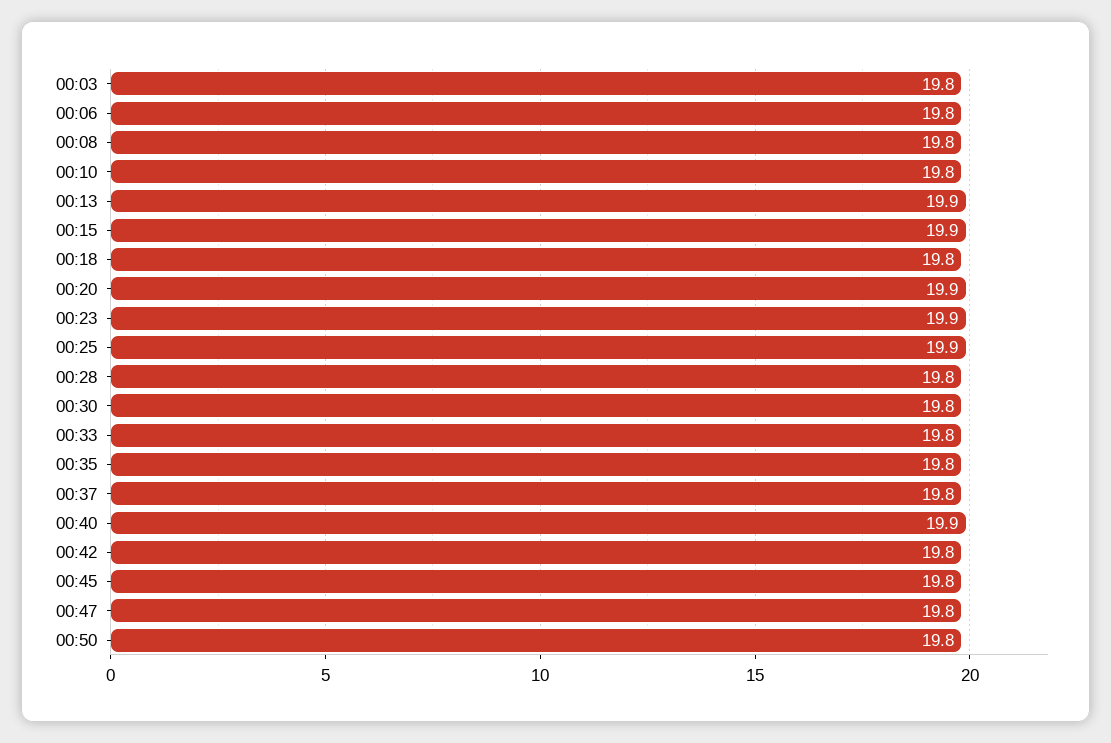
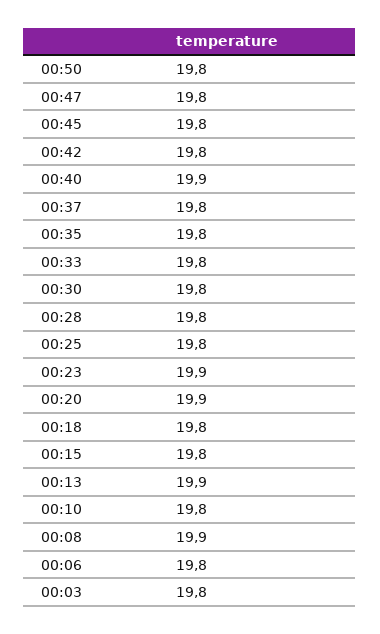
  {
    "00:03": 19.8,
    "00:06": 19.8,
-   "00:08": 19.8,
+   "00:08": 19.9,
    "00:10": 19.8,
    "00:13": 19.9,
-   "00:15": 19.9,
+   "00:15": 19.8,
    "00:18": 19.8,
    "00:20": 19.9,
    "00:23": 19.9,
-   "00:25": 19.9,
+   "00:25": 19.8,
    "00:28": 19.8,
    "00:30": 19.8,
    "00:33": 19.8,
    "00:35": 19.8,
    "00:37": 19.8,
    "00:40": 19.9,
    "00:42": 19.8,
    "00:45": 19.8,
    "00:47": 19.8,
    "00:50": 19.8
  }

